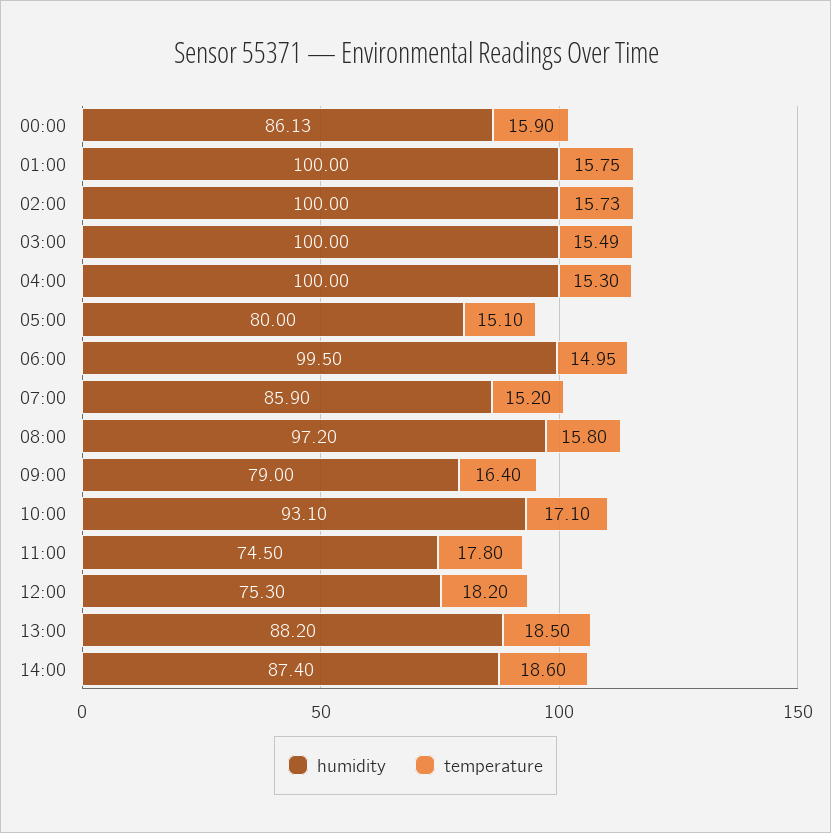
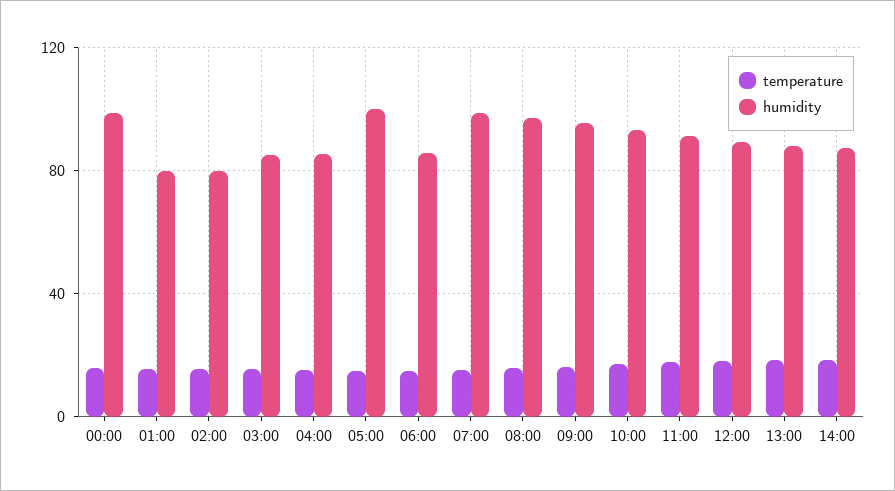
  {
    "humidity": {
-     "00:00": 86.13,
+     "00:00": 100,
-     "01:00": 100,
+     "01:00": 80,
-     "02:00": 100,
+     "02:00": 80,
-     "03:00": 100,
+     "03:00": 85,
-     "04:00": 100,
+     "04:00": 85,
-     "05:00": 80,
+     "05:00": 100,
-     "06:00": 99.5,
+     "06:00": 85,
-     "07:00": 85.9,
+     "07:00": 100,
      "08:00": 97.2,
-     "09:00": 79,
+     "09:00": 95,
      "10:00": 93.1,
-     "11:00": 74.5,
+     "11:00": 90,
-     "12:00": 75.3,
+     "12:00": 90,
      "13:00": 88.2,
      "14:00": 87.4
    },
    "temperature": {
      "00:00": 15.9,
      "01:00": 15.75,
      "02:00": 15.73,
      "03:00": 15.49,
      "04:00": 15.3,
      "05:00": 15.1,
      "06:00": 14.95,
      "07:00": 15.2,
      "08:00": 15.8,
      "09:00": 16.4,
      "10:00": 17.1,
      "11:00": 17.8,
      "12:00": 18.2,
      "13:00": 18.5,
      "14:00": 18.6
    }
  }

